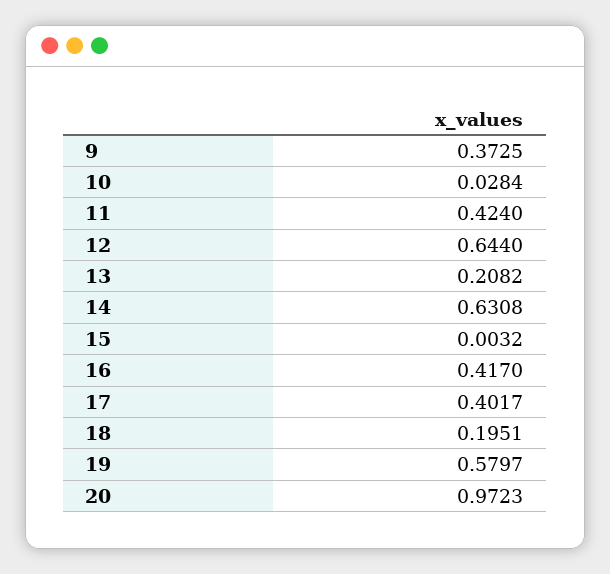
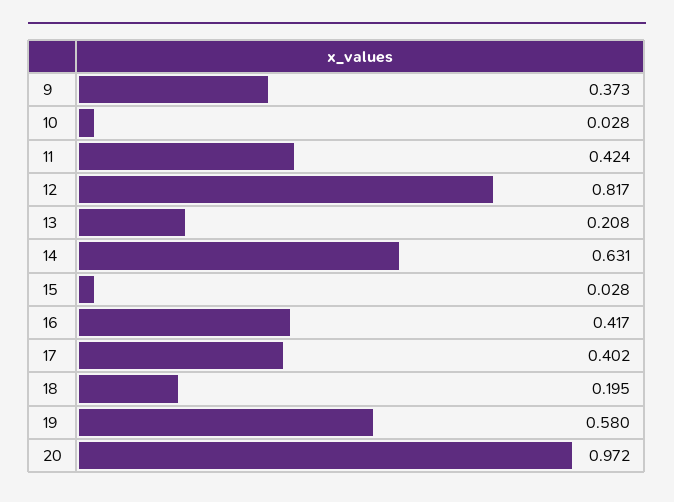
  {
    "9": 0.3725,
    "10": 0.0284,
    "11": 0.424,
-   "12": 0.644,
+   "12": 0.817,
    "13": 0.2082,
    "14": 0.6308,
-   "15": 0.0032,
+   "15": 0.028,
    "16": 0.417,
    "17": 0.4017,
    "18": 0.1951,
    "19": 0.5797,
    "20": 0.9723
  }

